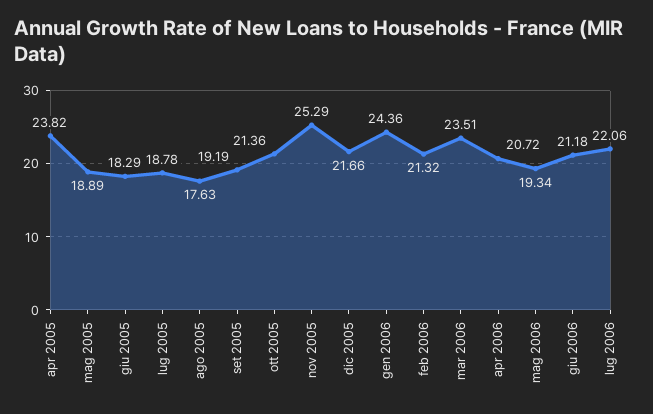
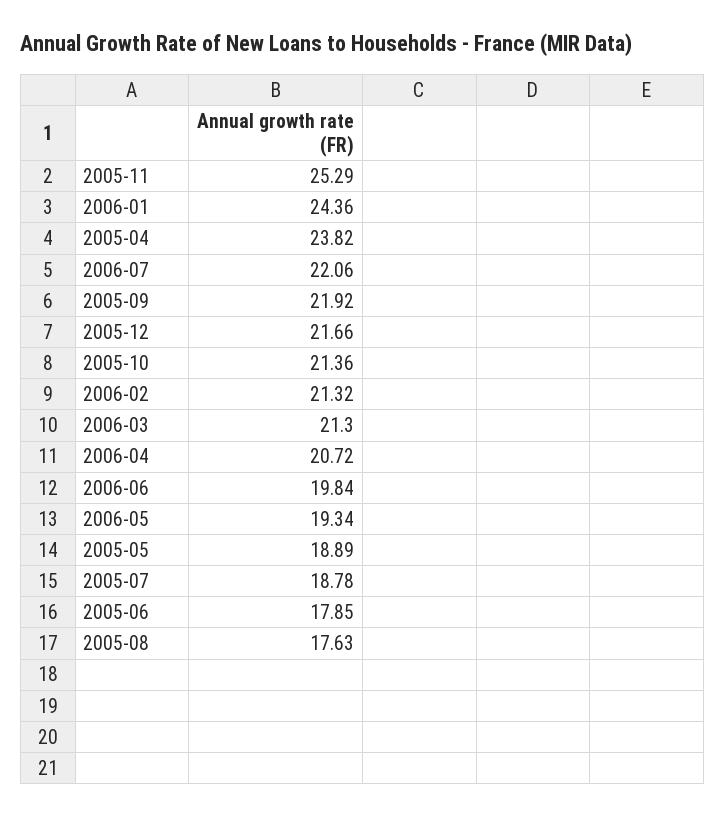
  {
    "apr 2005": 23.82,
    "mag 2005": 18.89,
-   "giu 2005": 18.29,
+   "giu 2005": 17.85,
    "lug 2005": 18.78,
    "ago 2005": 17.63,
-   "set 2005": 19.19,
+   "set 2005": 21.92,
    "ott 2005": 21.36,
    "nov 2005": 25.29,
    "dic 2005": 21.66,
    "gen 2006": 24.36,
    "feb 2006": 21.32,
-   "mar 2006": 23.51,
+   "mar 2006": 21.3,
    "apr 2006": 20.72,
    "mag 2006": 19.34,
-   "giu 2006": 21.18,
+   "giu 2006": 19.84,
    "lug 2006": 22.06
  }

